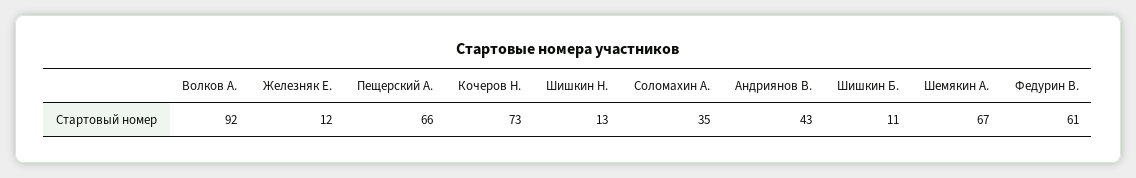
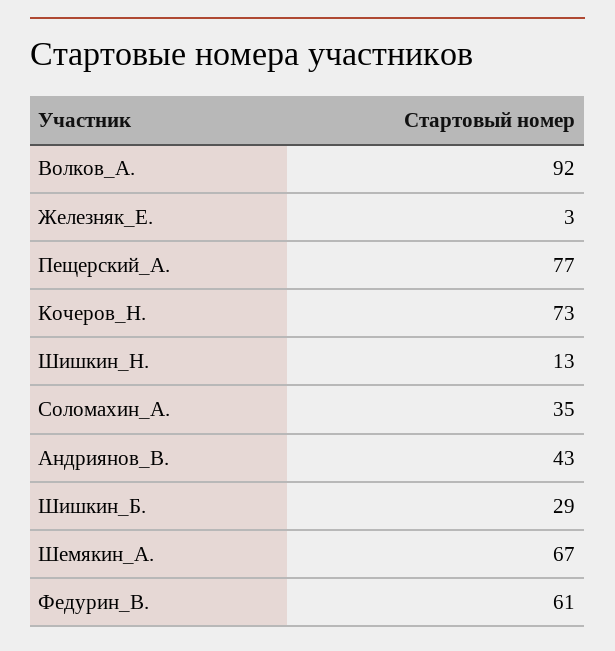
  {
    "Волков А.": 92,
-   "Железняк Е.": 12,
+   "Железняк Е.": 3,
-   "Пещерский А.": 66,
+   "Пещерский А.": 77,
    "Кочеров Н.": 73,
    "Шишкин Н.": 13,
    "Соломахин А.": 35,
    "Андриянов В.": 43,
-   "Шишкин Б.": 11,
+   "Шишкин Б.": 29,
    "Шемякин А.": 67,
    "Федурин В.": 61
  }

